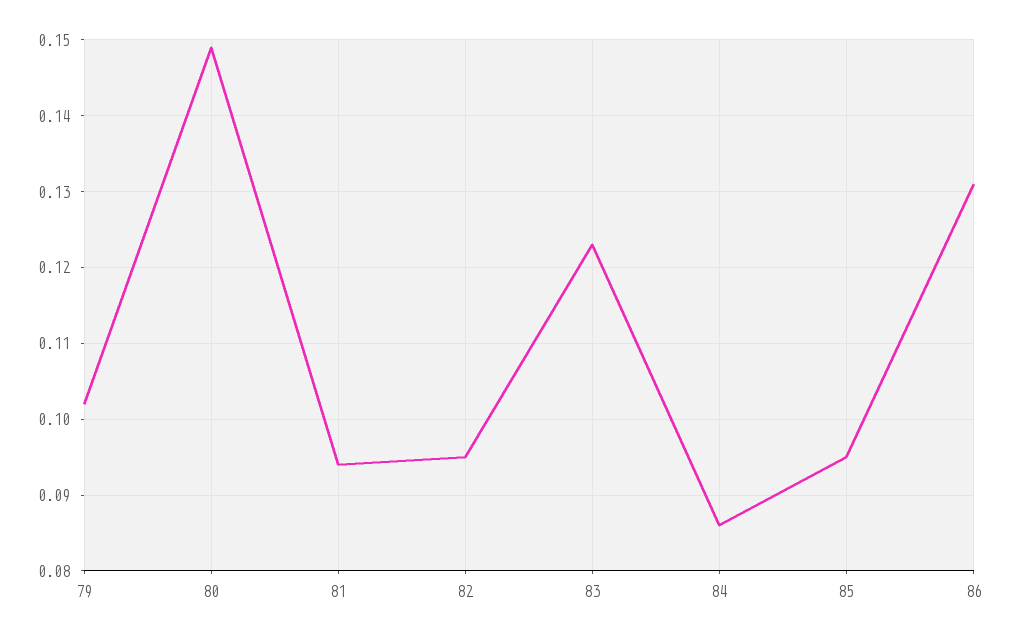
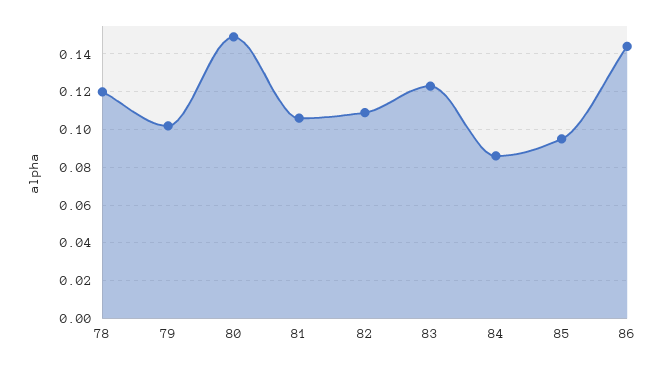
  {
    "79": 0.102,
    "80": 0.149,
-   "81": 0.094,
+   "81": 0.105,
-   "82": 0.095,
+   "82": 0.11,
    "83": 0.123,
    "84": 0.086,
    "85": 0.095,
-   "86": 0.131
+   "86": 0.145,
+   "78": 0.12
  }

